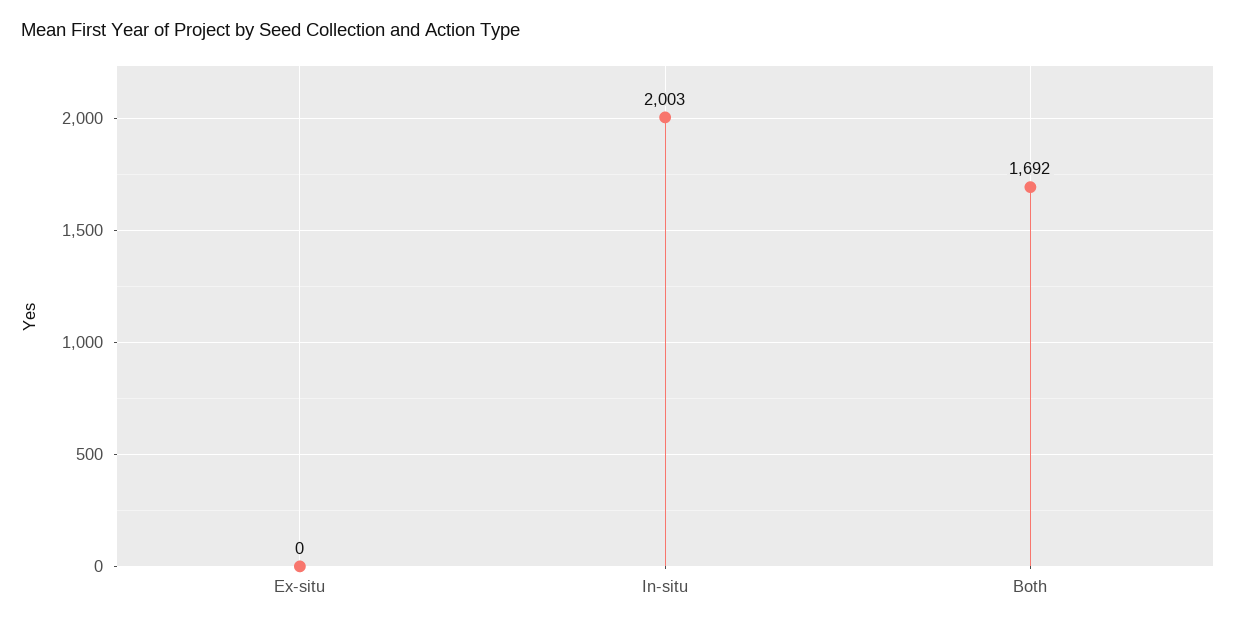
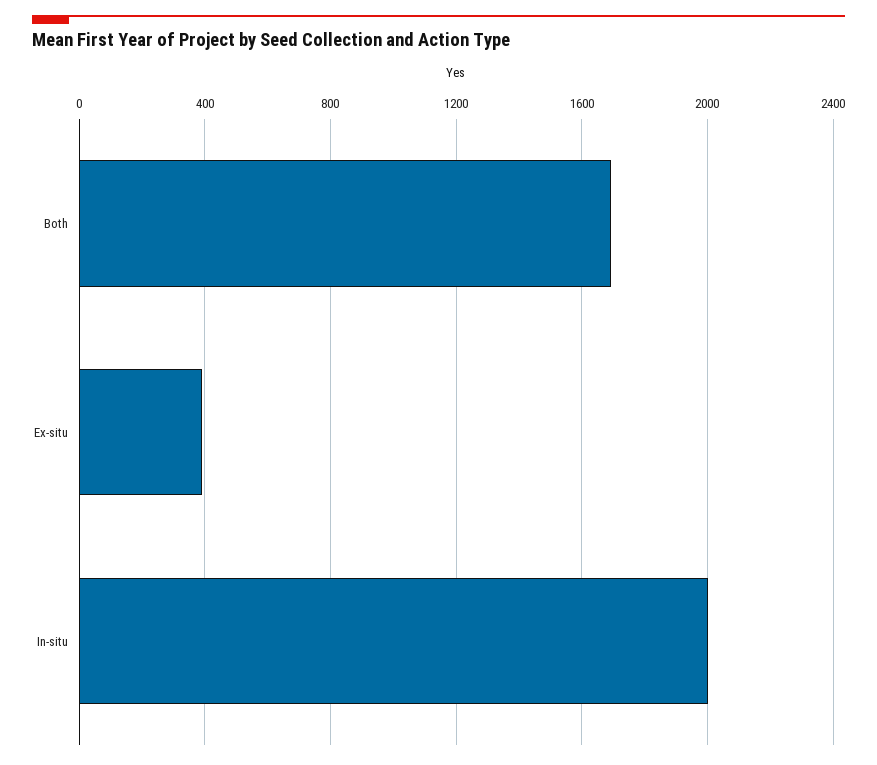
  {
-   "Ex-situ": 0,
+   "Ex-situ": 400,
    "In-situ": 2003,
    "Both": 1692
  }

